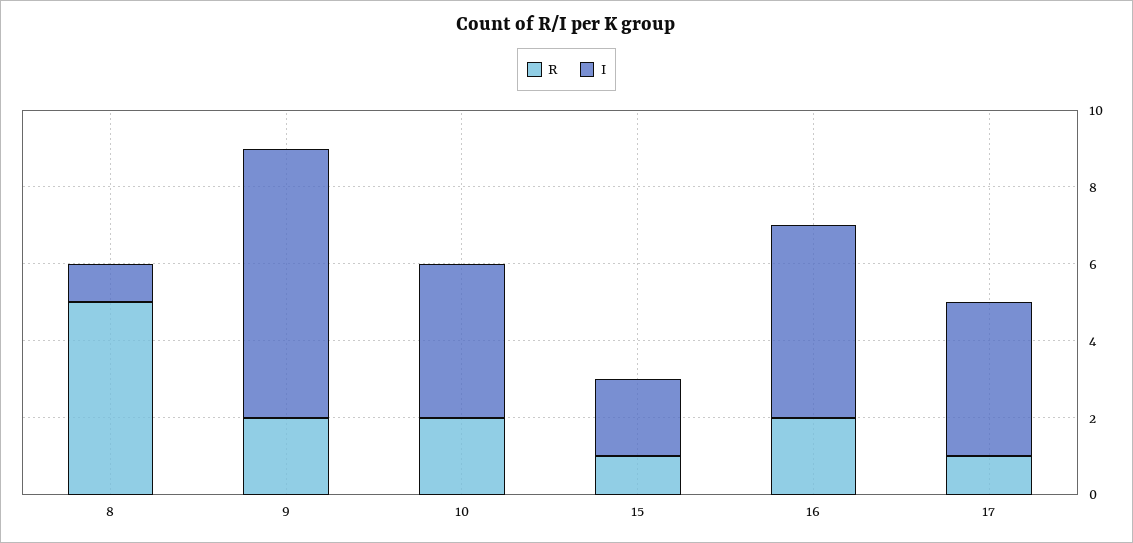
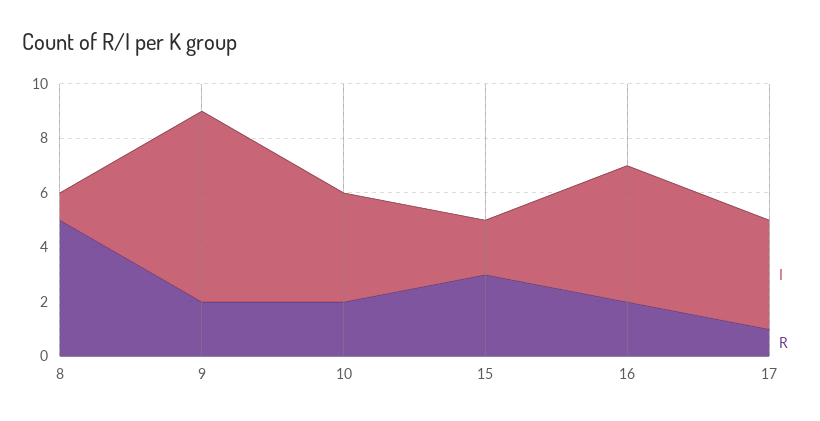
  {
    "R": {
      "8": 5,
      "9": 2,
      "10": 2,
-     "15": 1,
+     "15": 3,
      "16": 2,
      "17": 1
    },
    "I": {
      "8": 1,
      "9": 7,
      "10": 4,
      "15": 2,
      "16": 5,
      "17": 4
    }
  }

